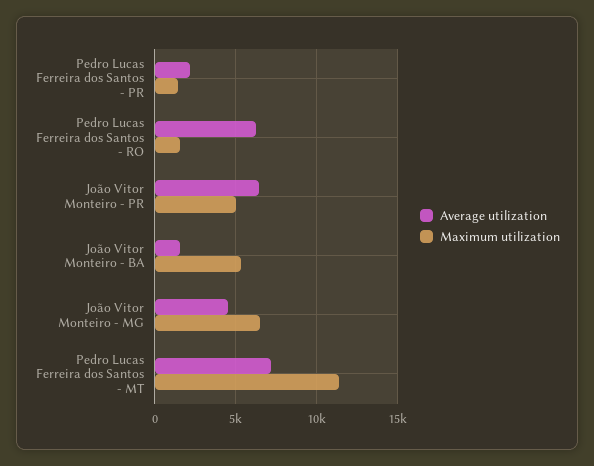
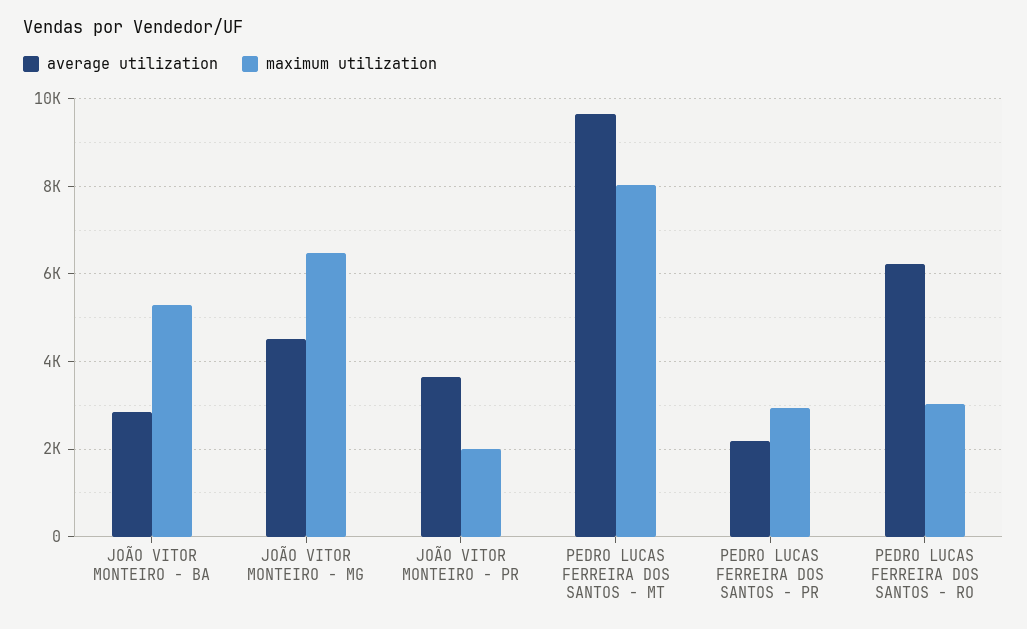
  {
    "Average utilization": {
      "Pedro Lucas Ferreira dos Santos - PR": 2200,
      "Pedro Lucas Ferreira dos Santos - RO": 6200,
-     "João Vitor Monteiro - PR": 6500,
+     "João Vitor Monteiro - PR": 3600,
-     "João Vitor Monteiro - BA": 1500,
+     "João Vitor Monteiro - BA": 2800,
      "João Vitor Monteiro - MG": 4600,
-     "Pedro Lucas Ferreira dos Santos - MT": 7000
+     "Pedro Lucas Ferreira dos Santos - MT": 9600
    },
    "Maximum utilization": {
-     "Pedro Lucas Ferreira dos Santos - PR": 1500,
+     "Pedro Lucas Ferreira dos Santos - PR": 3000,
-     "Pedro Lucas Ferreira dos Santos - RO": 1500,
+     "Pedro Lucas Ferreira dos Santos - RO": 3000,
-     "João Vitor Monteiro - PR": 5000,
+     "João Vitor Monteiro - PR": 2000,
      "João Vitor Monteiro - BA": 5200,
      "João Vitor Monteiro - MG": 6400,
-     "Pedro Lucas Ferreira dos Santos - MT": 11500
+     "Pedro Lucas Ferreira dos Santos - MT": 8000
    }
  }

